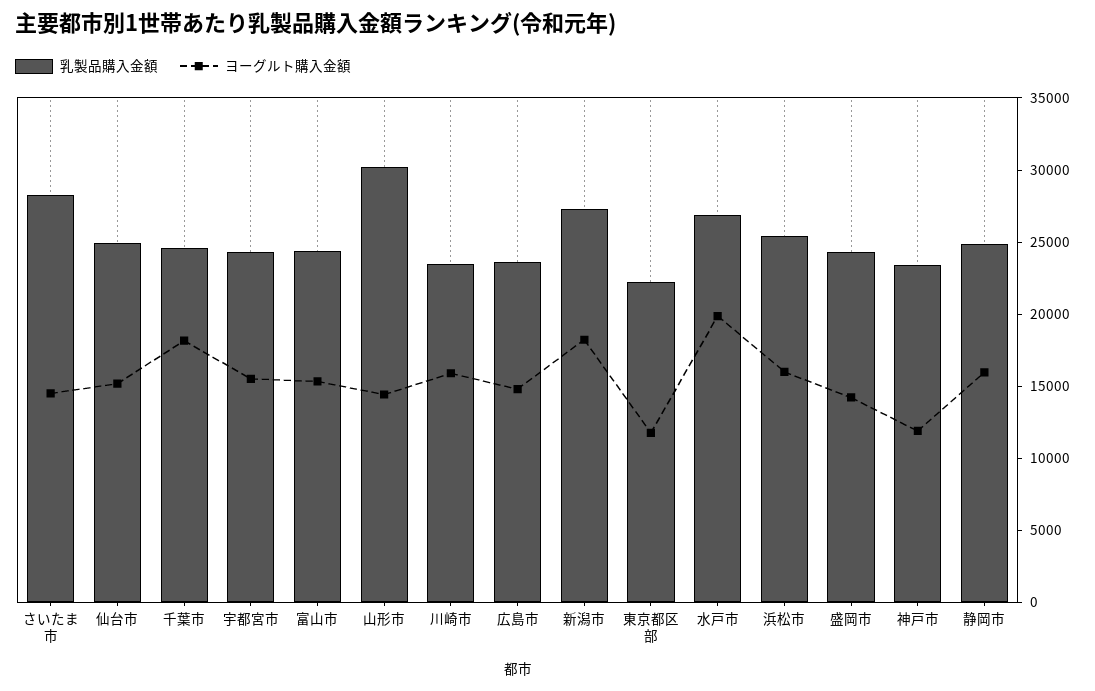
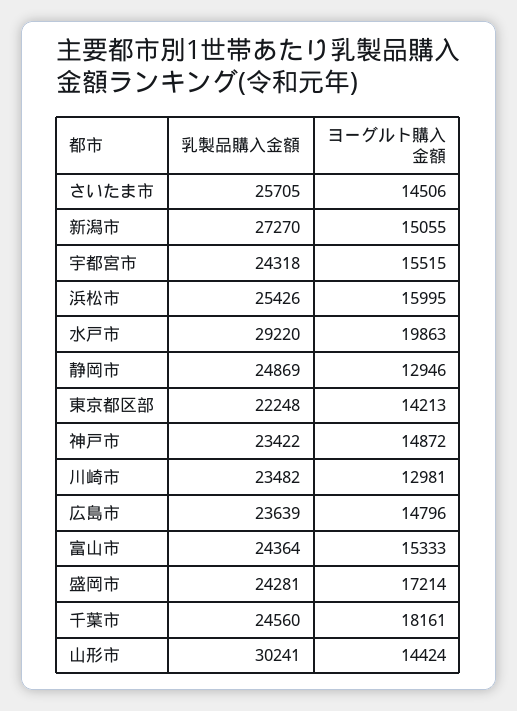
  {
    "乳製品購入金額": {
-     "さいたま市": 28000,
+     "さいたま市": 25705,
-     "仙台市": 25000,
      "千葉市": 24560,
      "宇都宮市": 24318,
      "富山市": 24364,
      "山形市": 30241,
      "川崎市": 23482,
      "広島市": 23639,
      "新潟市": 27270,
      "東京都区部": 22248,
-     "水戸市": 27000,
+     "水戸市": 29220,
      "浜松市": 25426,
      "盛岡市": 24281,
      "神戸市": 23422,
      "静岡市": 24869
    },
    "ヨーグルト購入金額": {
      "さいたま市": 14506,
-     "仙台市": 15000,
      "千葉市": 18161,
      "宇都宮市": 15515,
      "富山市": 15333,
      "山形市": 14424,
-     "川崎市": 16000,
+     "川崎市": 12981,
      "広島市": 14796,
-     "新潟市": 18000,
+     "新潟市": 15055,
-     "東京都区部": 12000,
+     "東京都区部": 14213,
      "水戸市": 19863,
      "浜松市": 15995,
-     "盛岡市": 14000,
+     "盛岡市": 17214,
-     "神戸市": 12000,
+     "神戸市": 14872,
-     "静岡市": 16000
+     "静岡市": 12946
    }
  }

